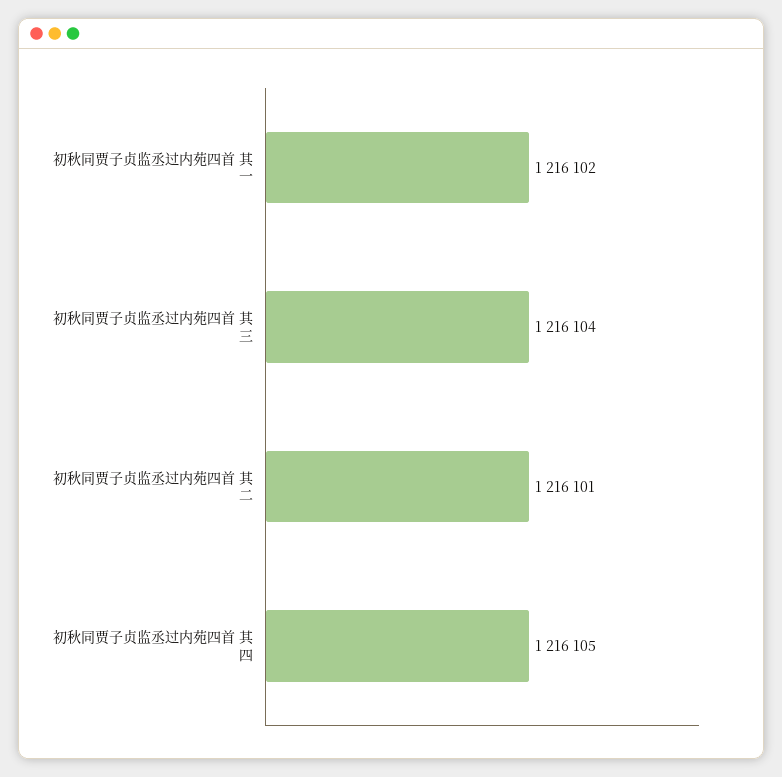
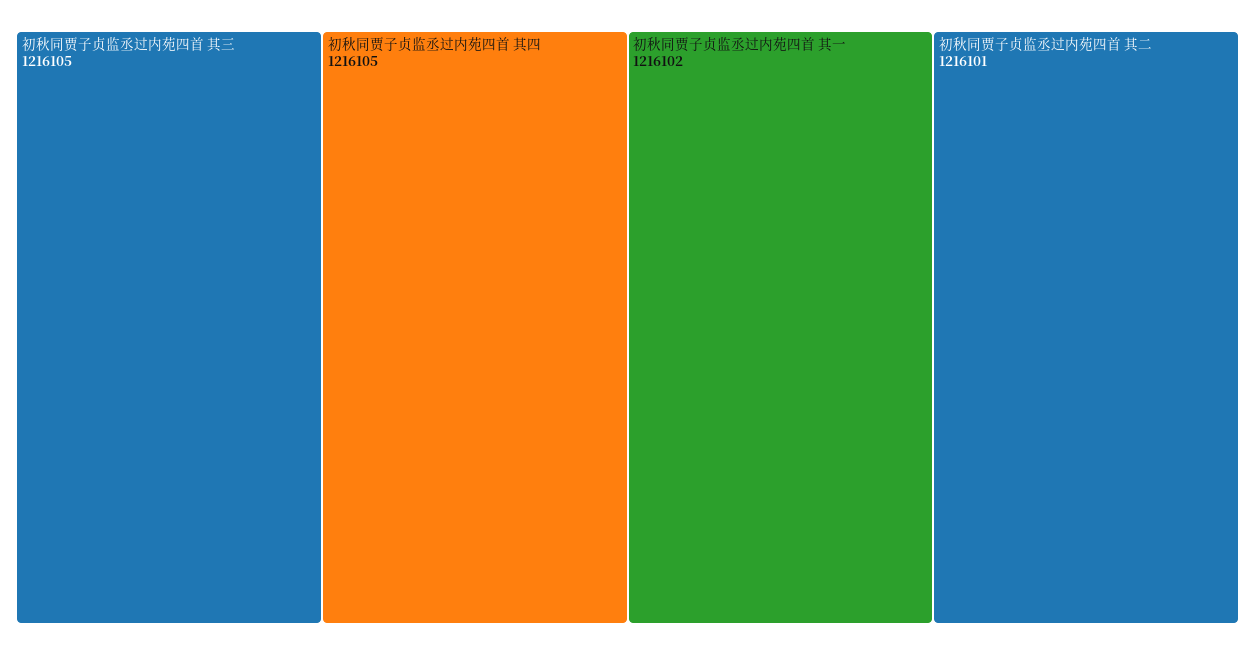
  {
    "初秋同贾子贞监丞过内苑四首 其一": 1216102,
-   "初秋同贾子贞监丞过内苑四首 其三": 1216104,
+   "初秋同贾子贞监丞过内苑四首 其三": 1216105,
    "初秋同贾子贞监丞过内苑四首 其二": 1216101,
    "初秋同贾子贞监丞过内苑四首 其四": 1216105
  }

